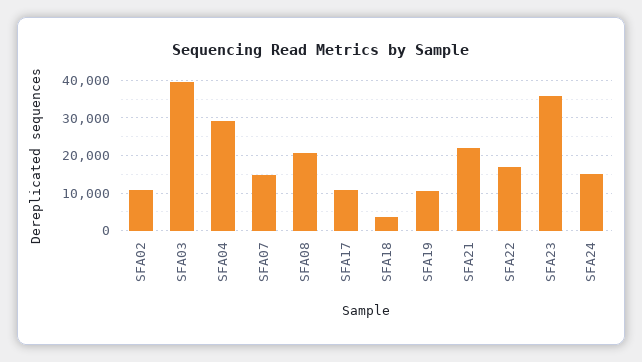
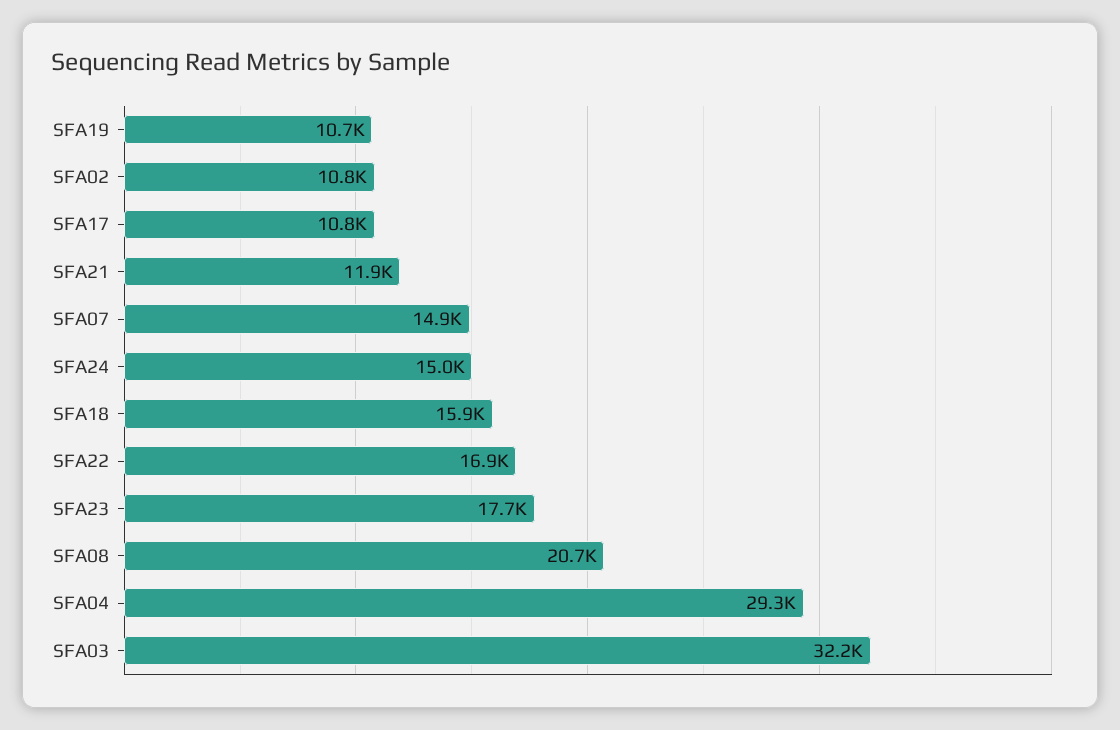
  {
    "SFA02": 10800,
-   "SFA03": 40000,
+   "SFA03": 32200,
    "SFA04": 29300,
    "SFA07": 14900,
    "SFA08": 20700,
    "SFA17": 10800,
-   "SFA18": 4000,
+   "SFA18": 15900,
    "SFA19": 10700,
-   "SFA21": 22000,
+   "SFA21": 11900,
    "SFA22": 16900,
-   "SFA23": 36000,
+   "SFA23": 17700,
    "SFA24": 15000
  }

